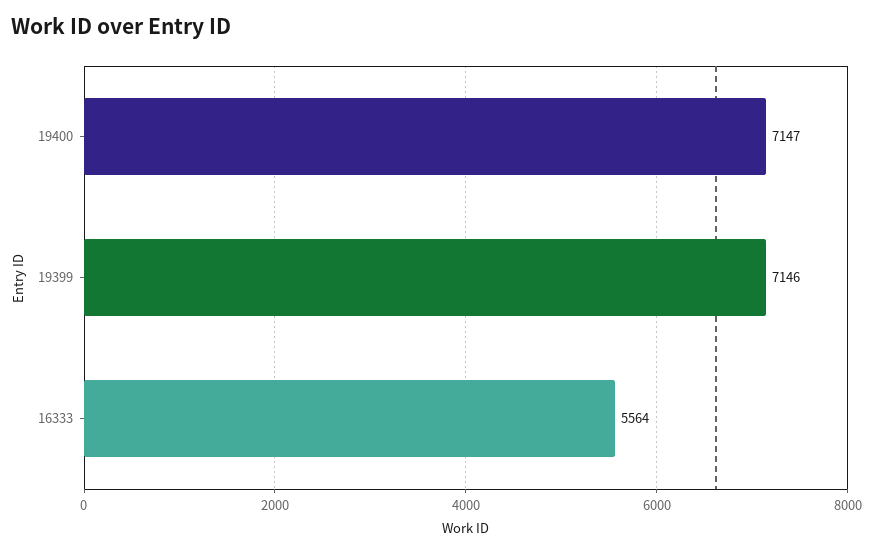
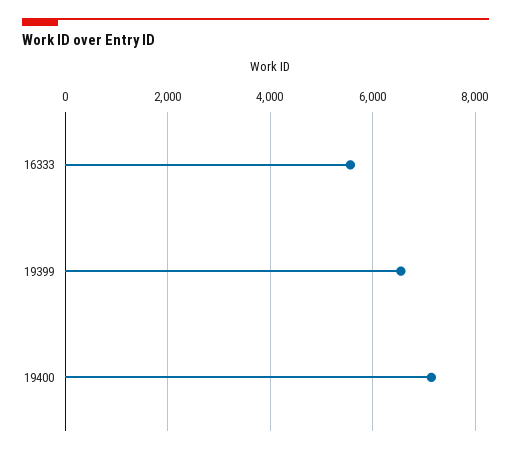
  {
    "19400": 7147,
-   "19399": 7146,
+   "19399": 6600,
    "16333": 5564
  }

